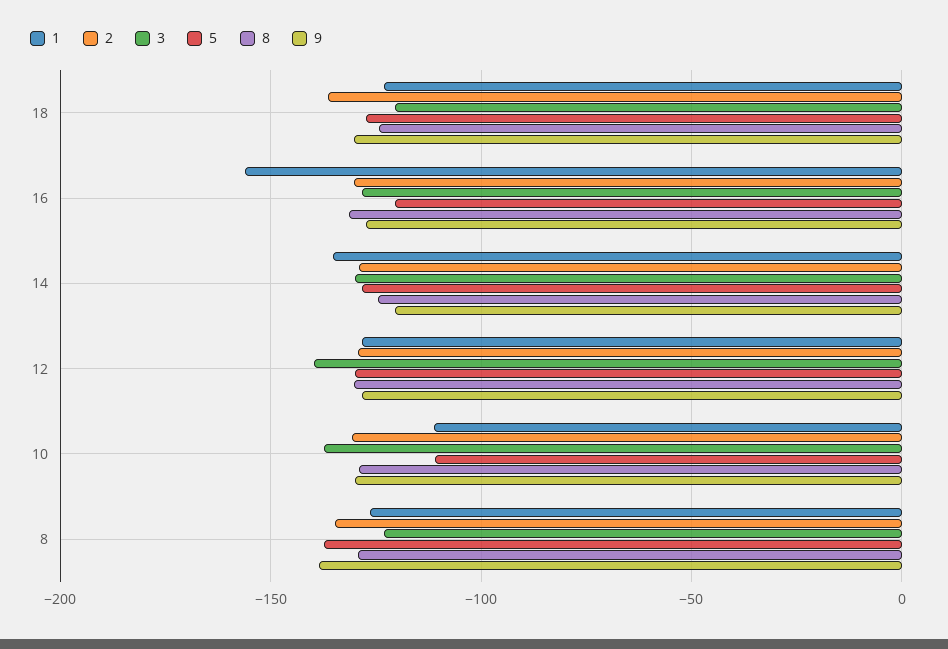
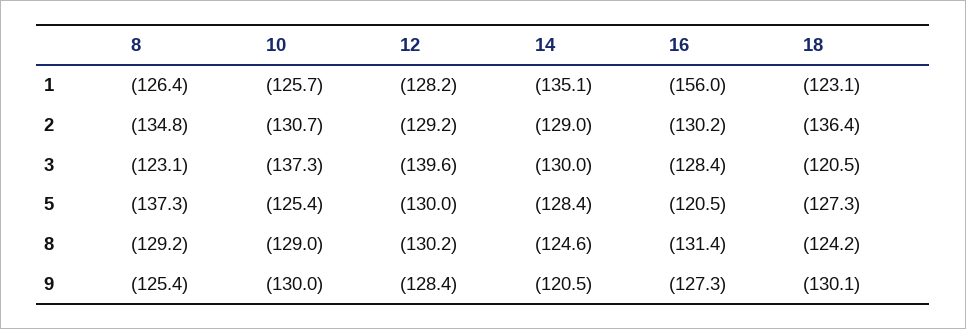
  {
    "1": {
      "18": -123.1,
      "16": -156,
      "14": -135.1,
      "12": -128.2,
-     "10": -110,
+     "10": -125.7,
      "8": -126.4
    },
    "2": {
      "18": -136.4,
      "16": -130.2,
      "14": -129,
      "12": -129.2,
      "10": -130.7,
      "8": -134.8
    },
    "3": {
      "18": -120.5,
      "16": -128.4,
      "14": -130,
      "12": -139.6,
      "10": -137.3,
      "8": -123.1
    },
    "5": {
      "18": -127.3,
      "16": -120.5,
      "14": -128.4,
      "12": -130,
-     "10": -110,
+     "10": -125.4,
      "8": -137.3
    },
    "8": {
      "18": -124.2,
      "16": -131.4,
      "14": -124.6,
      "12": -130.2,
      "10": -129,
      "8": -129.2
    },
    "9": {
      "18": -130.1,
      "16": -127.3,
      "14": -120.5,
      "12": -128.4,
      "10": -130,
-     "8": -140
+     "8": -125.4
    }
  }

